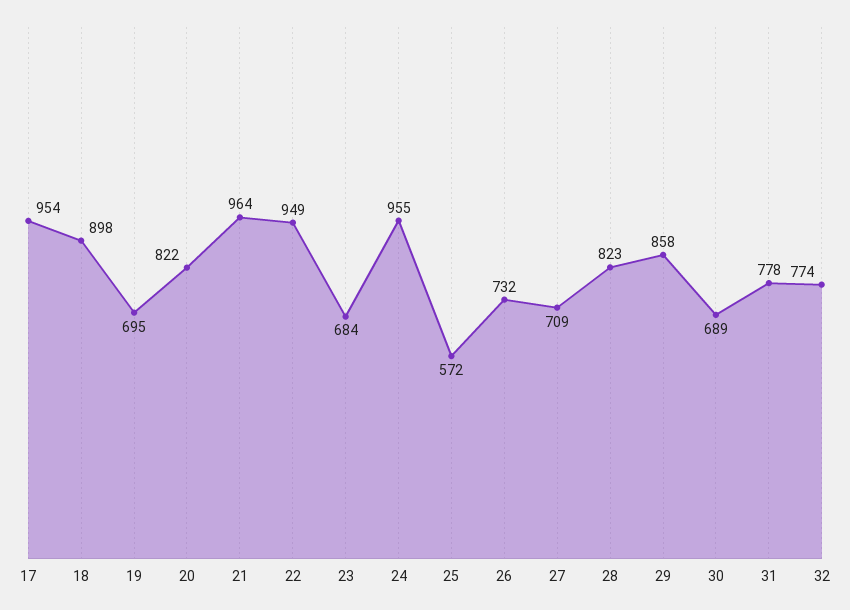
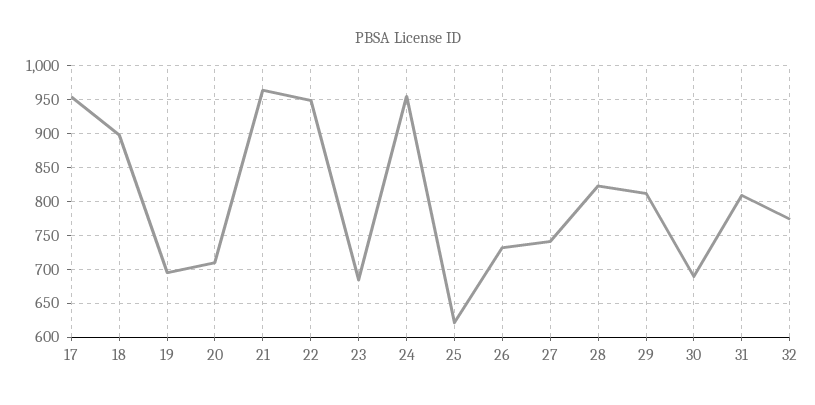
  {
    "17": 954,
    "18": 898,
    "19": 695,
-   "20": 822,
+   "20": 710,
    "21": 964,
    "22": 949,
    "23": 684,
    "24": 955,
-   "25": 572,
+   "25": 620,
    "26": 732,
-   "27": 709,
+   "27": 740,
    "28": 823,
-   "29": 858,
+   "29": 810,
    "30": 689,
-   "31": 778,
+   "31": 810,
    "32": 774
  }

